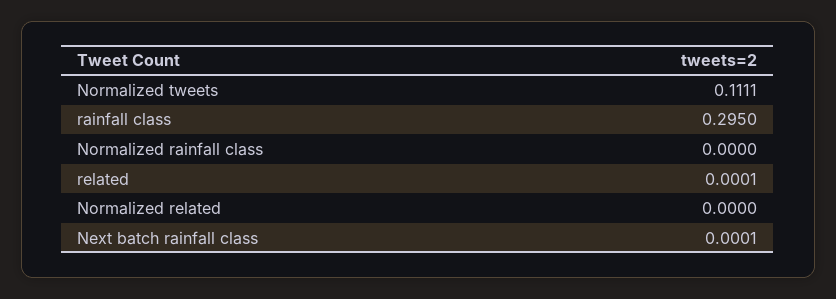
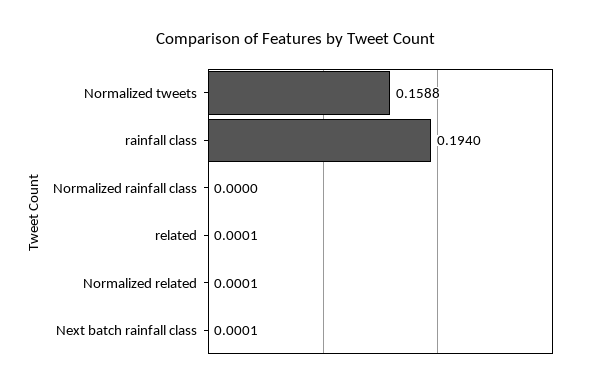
  {
-   "Normalized tweets": 0.1111,
+   "Normalized tweets": 0.1588,
-   "rainfall class": 0.295,
+   "rainfall class": 0.194,
    "Normalized rainfall class": 0,
    "related": 0.0001,
-   "Normalized related": 0,
+   "Normalized related": 0.0001,
    "Next batch rainfall class": 0.0001
  }

